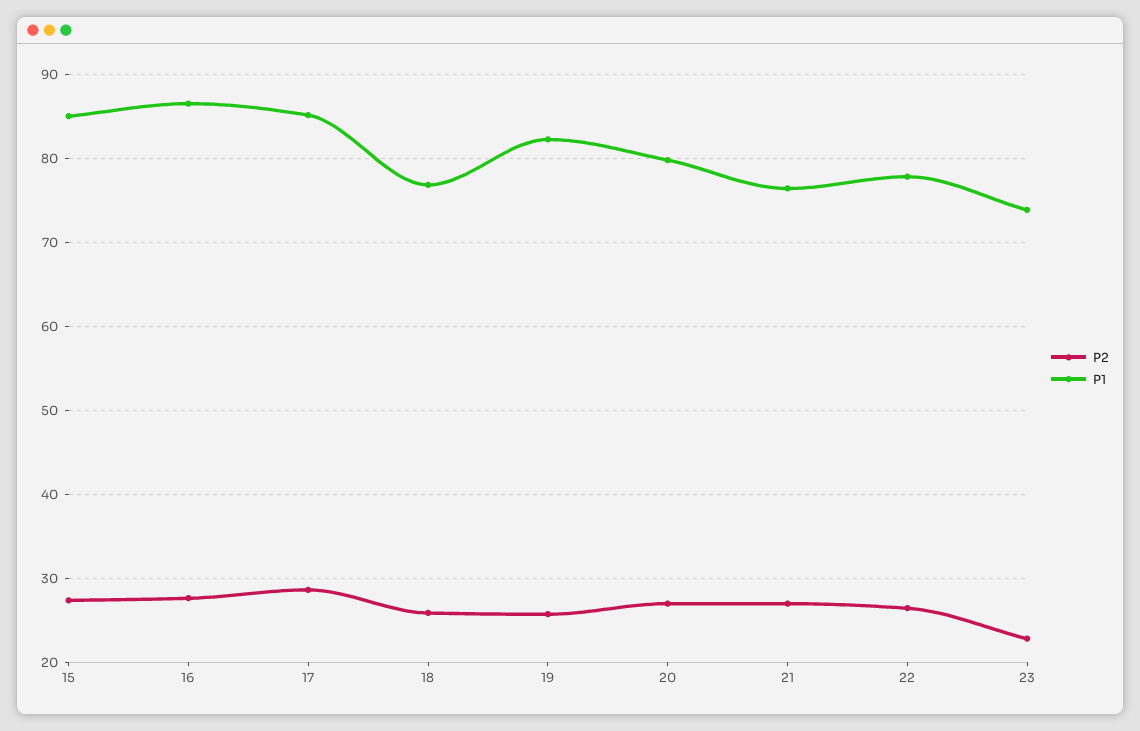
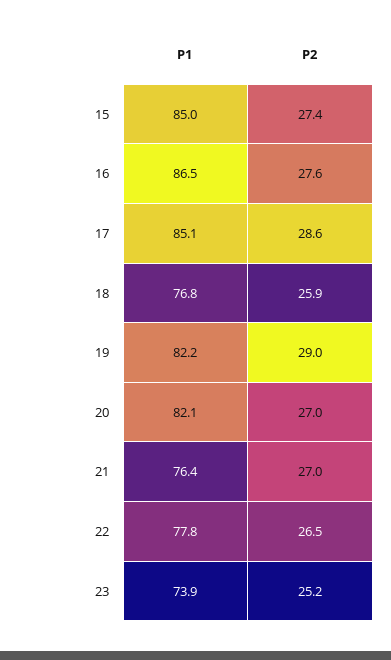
  {
    "P2": {
      "15": 27.4,
      "16": 27.6,
      "17": 28.6,
      "18": 25.9,
-     "19": 26,
+     "19": 29,
      "20": 27,
      "21": 27,
      "22": 26.5,
-     "23": 23
+     "23": 25.2
    },
    "P1": {
      "15": 85,
      "16": 86.5,
      "17": 85.1,
      "18": 76.8,
      "19": 82.2,
-     "20": 80,
+     "20": 82.1,
      "21": 76.4,
      "22": 77.8,
      "23": 73.9
    }
  }

